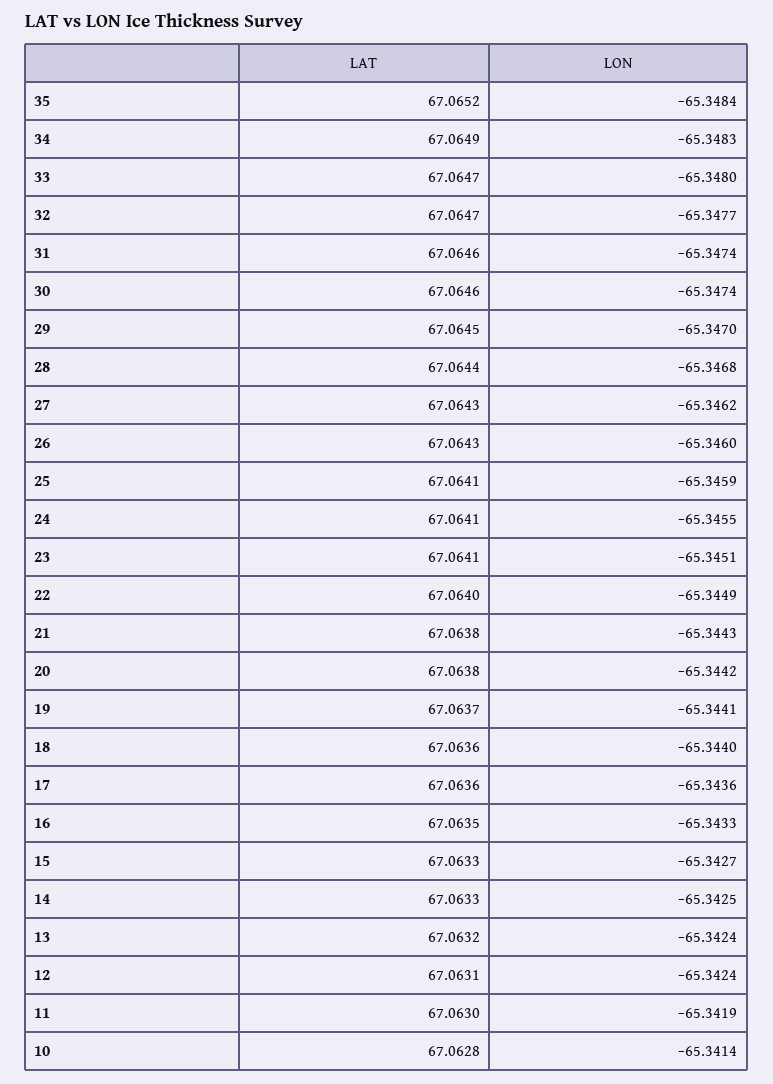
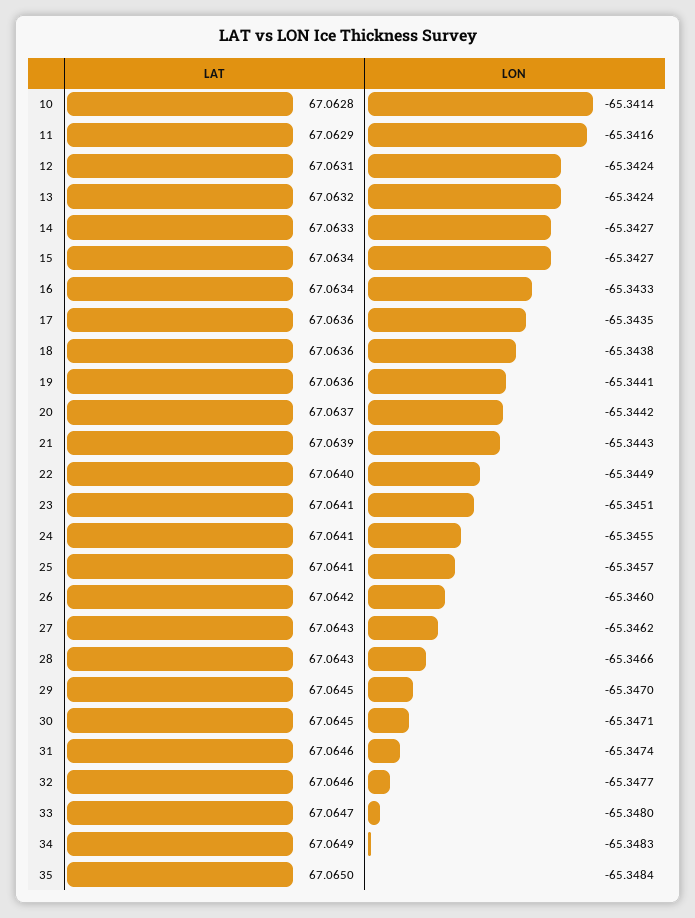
  {
    "LAT": {
-     "35": 67.0652,
+     "35": 67.065,
      "34": 67.0649,
      "33": 67.0647,
-     "32": 67.0647,
+     "32": 67.0646,
      "31": 67.0646,
-     "30": 67.0646,
+     "30": 67.0645,
      "29": 67.0645,
-     "28": 67.0644,
+     "28": 67.0643,
      "27": 67.0643,
-     "26": 67.0643,
+     "26": 67.0642,
      "25": 67.0641,
      "24": 67.0641,
      "23": 67.0641,
      "22": 67.064,
-     "21": 67.0638,
+     "21": 67.0639,
-     "20": 67.0638,
+     "20": 67.0637,
-     "19": 67.0637,
+     "19": 67.0636,
      "18": 67.0636,
      "17": 67.0636,
-     "16": 67.0635,
+     "16": 67.0634,
-     "15": 67.0633,
+     "15": 67.0634,
      "14": 67.0633,
      "13": 67.0632,
      "12": 67.0631,
-     "11": 67.063,
+     "11": 67.0629,
      "10": 67.0628
    },
    "LON": {
      "35": -65.3484,
      "34": -65.3483,
      "33": -65.348,
      "32": -65.3477,
      "31": -65.3474,
-     "30": -65.3474,
+     "30": -65.3471,
      "29": -65.347,
-     "28": -65.3468,
+     "28": -65.3466,
      "27": -65.3462,
      "26": -65.346,
-     "25": -65.3459,
+     "25": -65.3457,
      "24": -65.3455,
      "23": -65.3451,
      "22": -65.3449,
      "21": -65.3443,
      "20": -65.3442,
      "19": -65.3441,
-     "18": -65.344,
+     "18": -65.3438,
-     "17": -65.3436,
+     "17": -65.3435,
      "16": -65.3433,
      "15": -65.3427,
-     "14": -65.3425,
+     "14": -65.3427,
      "13": -65.3424,
      "12": -65.3424,
-     "11": -65.3419,
+     "11": -65.3416,
      "10": -65.3414
    }
  }

